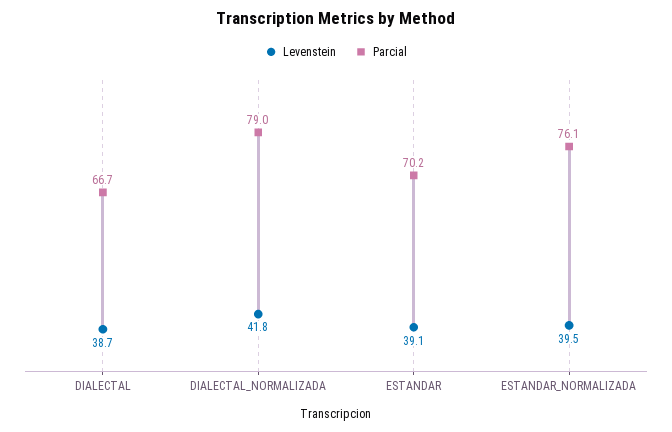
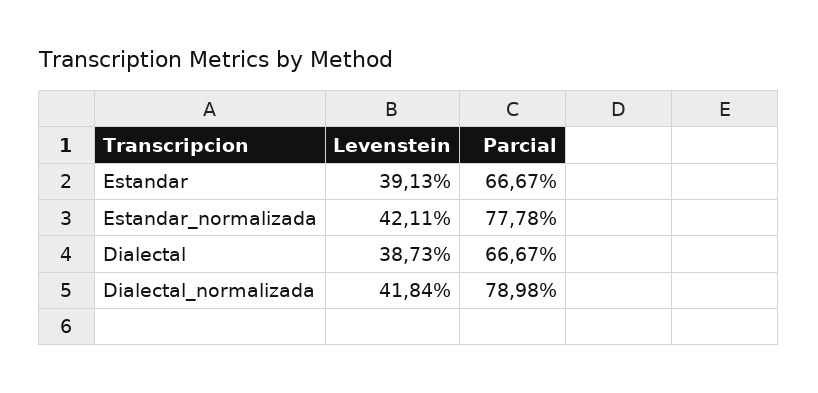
  {
    "Levenstein": {
      "DIALECTAL": 38.73,
      "DIALECTAL_NORMALIZADA": 41.84,
      "ESTANDAR": 39.13,
-     "ESTANDAR_NORMALIZADA": 39.5
+     "ESTANDAR_NORMALIZADA": 42.11
    },
    "Parcial": {
      "DIALECTAL": 66.67,
      "DIALECTAL_NORMALIZADA": 78.98,
-     "ESTANDAR": 70.2,
+     "ESTANDAR": 66.67,
-     "ESTANDAR_NORMALIZADA": 76.1
+     "ESTANDAR_NORMALIZADA": 77.78
    }
  }

